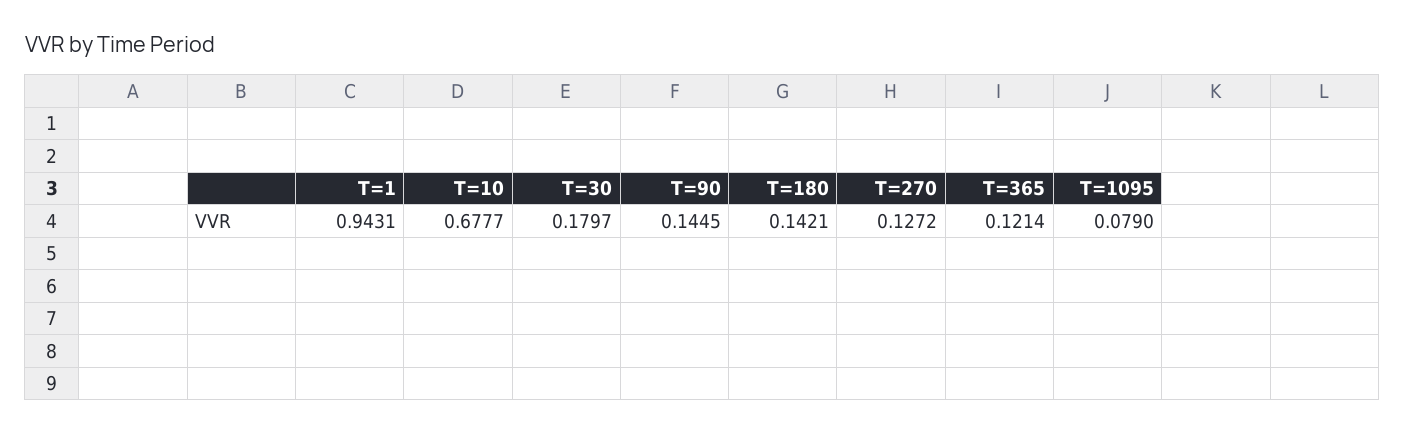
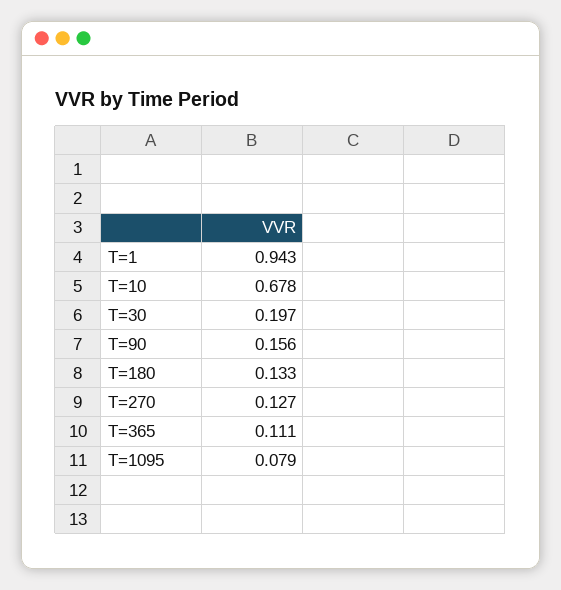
  {
    "T=1": 0.9431,
    "T=10": 0.6777,
-   "T=30": 0.1797,
+   "T=30": 0.197,
-   "T=90": 0.1445,
+   "T=90": 0.156,
-   "T=180": 0.1421,
+   "T=180": 0.133,
    "T=270": 0.1272,
-   "T=365": 0.1214,
+   "T=365": 0.111,
    "T=1095": 0.079
  }

